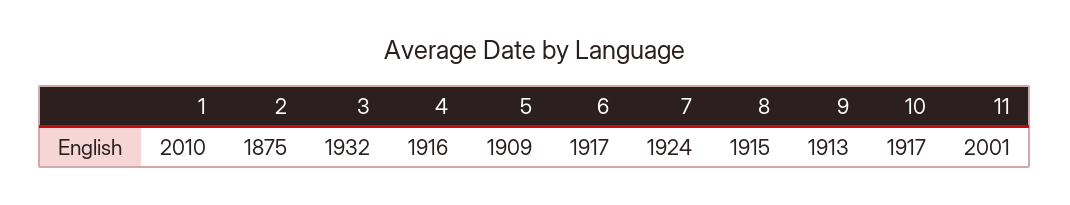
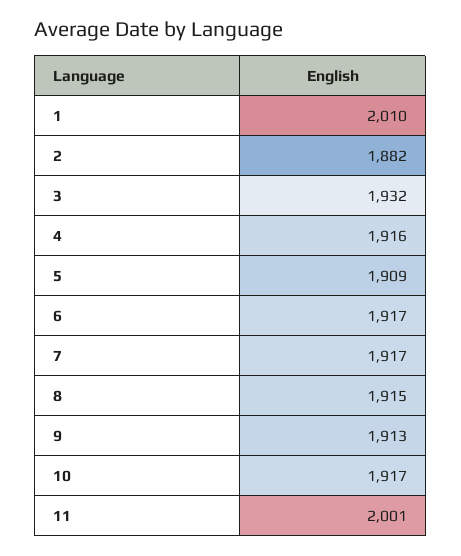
  {
    "1": 2010,
-   "2": 1875,
+   "2": 1882,
    "3": 1932,
    "4": 1916,
    "5": 1909,
    "6": 1917,
-   "7": 1924,
+   "7": 1917,
    "8": 1915,
    "9": 1913,
    "10": 1917,
    "11": 2001
  }

